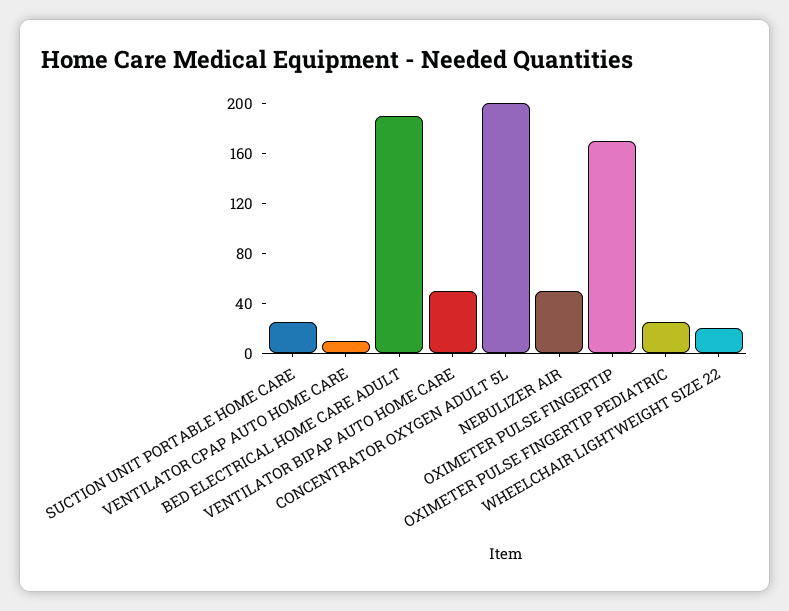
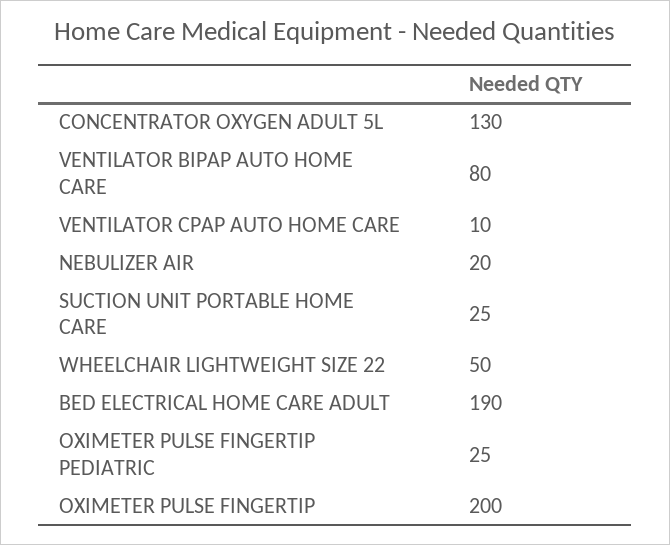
  {
    "SUCTION UNIT PORTABLE HOME CARE": 25,
    "VENTILATOR CPAP AUTO HOME CARE": 10,
    "BED ELECTRICAL HOME CARE ADULT": 190,
-   "VENTILATOR BIPAP AUTO HOME CARE": 50,
+   "VENTILATOR BIPAP AUTO HOME CARE": 80,
-   "CONCENTRATOR OXYGEN ADULT 5L": 200,
+   "CONCENTRATOR OXYGEN ADULT 5L": 130,
-   "NEBULIZER AIR": 50,
+   "NEBULIZER AIR": 20,
-   "OXIMETER PULSE FINGERTIP": 170,
+   "OXIMETER PULSE FINGERTIP": 200,
    "OXIMETER PULSE FINGERTIP PEDIATRIC": 25,
-   "WHEELCHAIR LIGHTWEIGHT SIZE 22": 20
+   "WHEELCHAIR LIGHTWEIGHT SIZE 22": 50
  }

